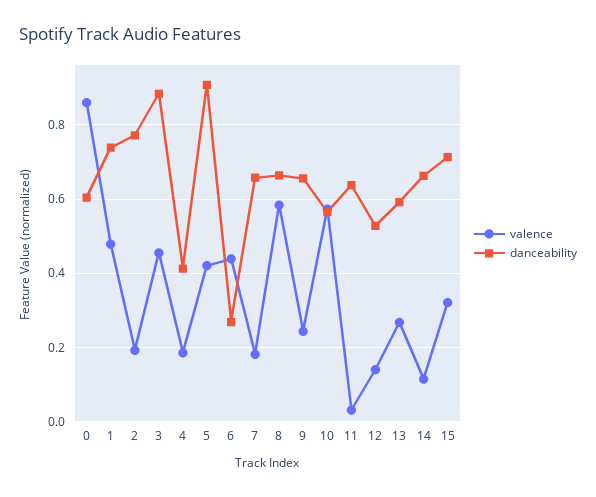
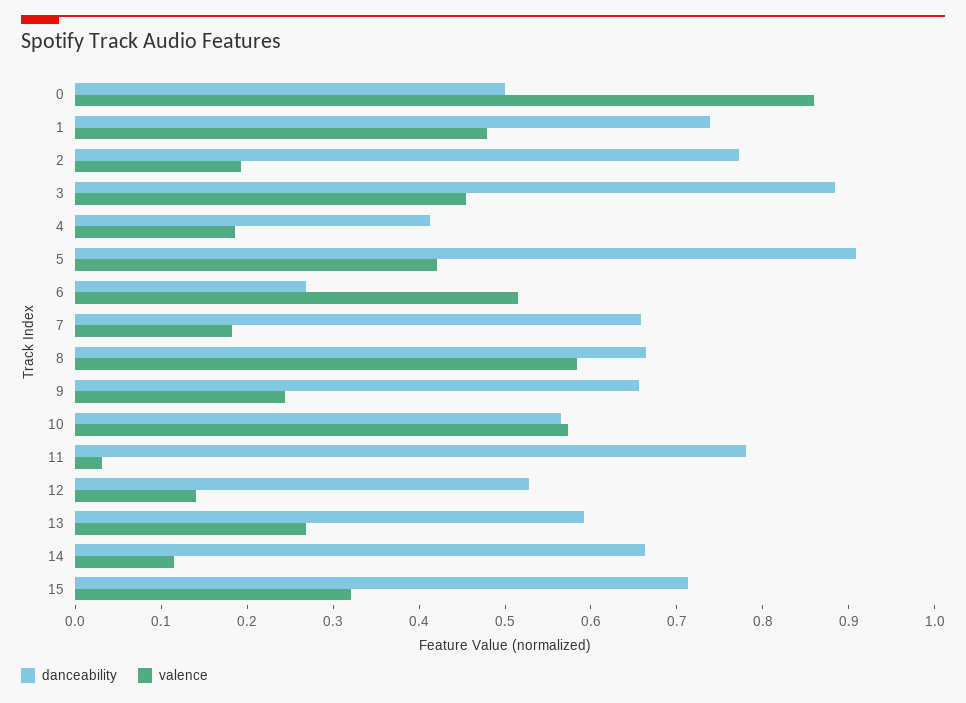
  {
    "valence": {
      "0": 0.86,
      "1": 0.48,
      "2": 0.2,
      "3": 0.46,
      "4": 0.18,
      "5": 0.42,
-     "6": 0.44,
+     "6": 0.52,
      "7": 0.18,
      "8": 0.58,
      "9": 0.24,
      "10": 0.58,
      "11": 0.04,
      "12": 0.14,
      "13": 0.26,
      "14": 0.12,
      "15": 0.32
    },
    "danceability": {
-     "0": 0.6,
+     "0": 0.5,
      "1": 0.74,
      "2": 0.78,
      "3": 0.88,
      "4": 0.42,
      "5": 0.9,
      "6": 0.26,
      "7": 0.66,
      "8": 0.66,
      "9": 0.66,
      "10": 0.56,
-     "11": 0.64,
+     "11": 0.78,
      "12": 0.52,
      "13": 0.6,
      "14": 0.66,
      "15": 0.72
    }
  }

